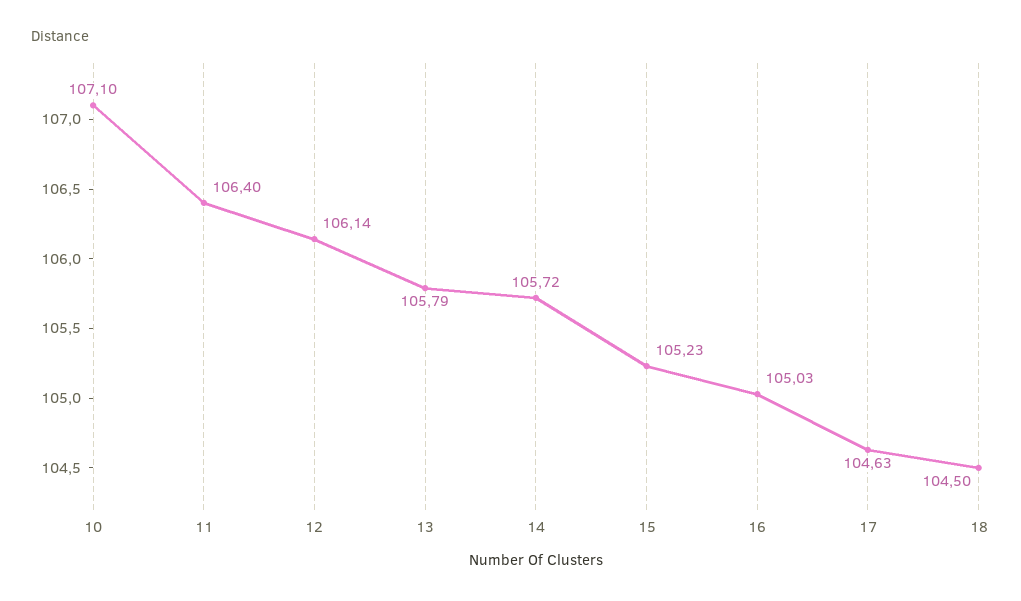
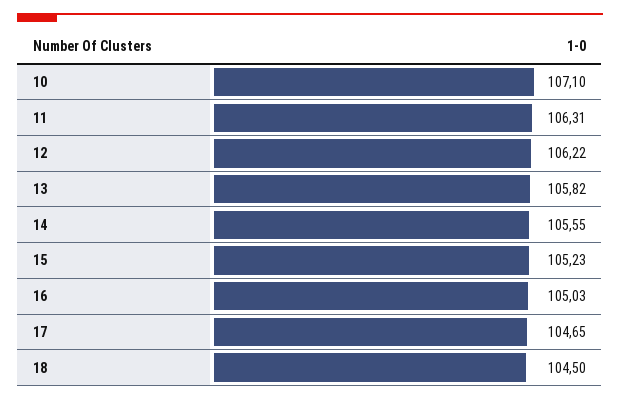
  {
    "10": 107.1,
-   "11": 106.4,
+   "11": 106.31,
-   "12": 106.14,
+   "12": 106.22,
-   "13": 105.79,
+   "13": 105.82,
-   "14": 105.72,
+   "14": 105.55,
    "15": 105.23,
    "16": 105.03,
-   "17": 104.63,
+   "17": 104.65,
    "18": 104.5
  }

